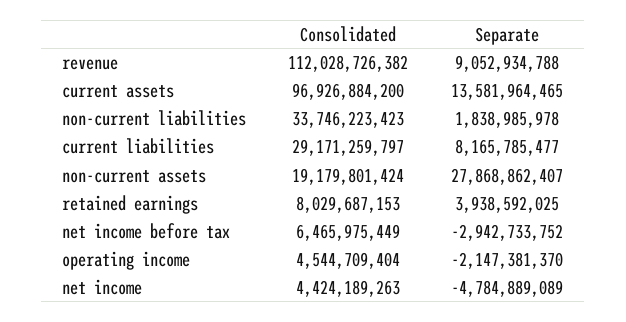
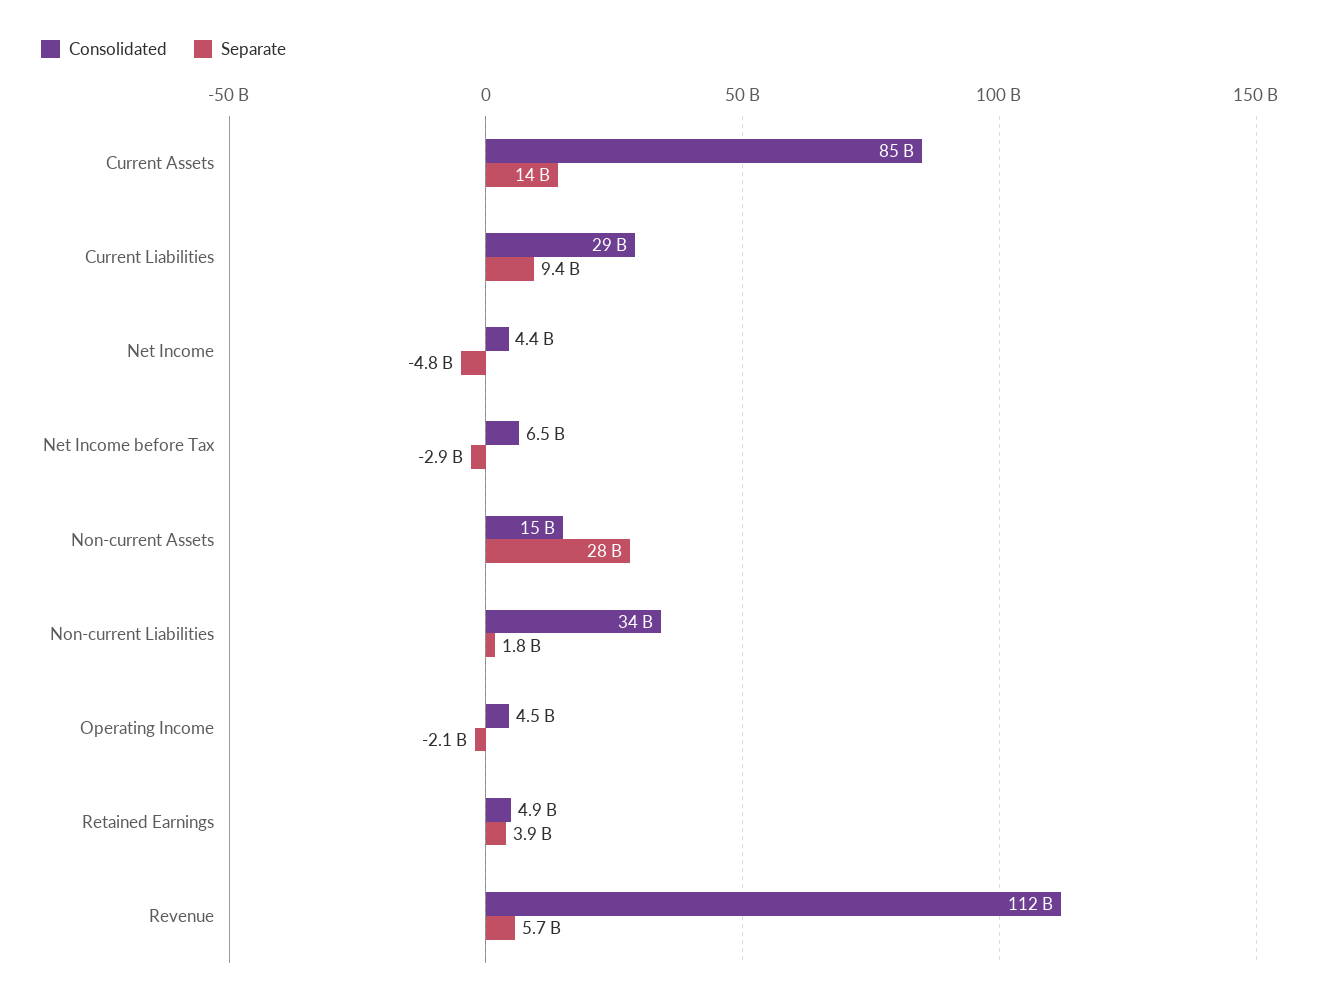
  {
    "Consolidated": {
      "revenue": 112028726382,
-     "current assets": 96926884200,
+     "current assets": 85000000000,
      "non-current liabilities": 33746223423,
      "current liabilities": 29171259797,
-     "non-current assets": 19179801424,
+     "non-current assets": 15000000000,
-     "retained earnings": 8029687153,
+     "retained earnings": 4900000000,
      "net income before tax": 6465975449,
      "operating income": 4544709404,
      "net income": 4424189263
    },
    "Separate": {
-     "revenue": 9052934788,
+     "revenue": 5700000000,
      "current assets": 13581964465,
      "non-current liabilities": 1838985978,
-     "current liabilities": 8165785477,
+     "current liabilities": 9400000000,
      "non-current assets": 27868862407,
      "retained earnings": 3938592025,
      "net income before tax": -2942733752,
      "operating income": -2147381370,
      "net income": -4784889089
    }
  }

